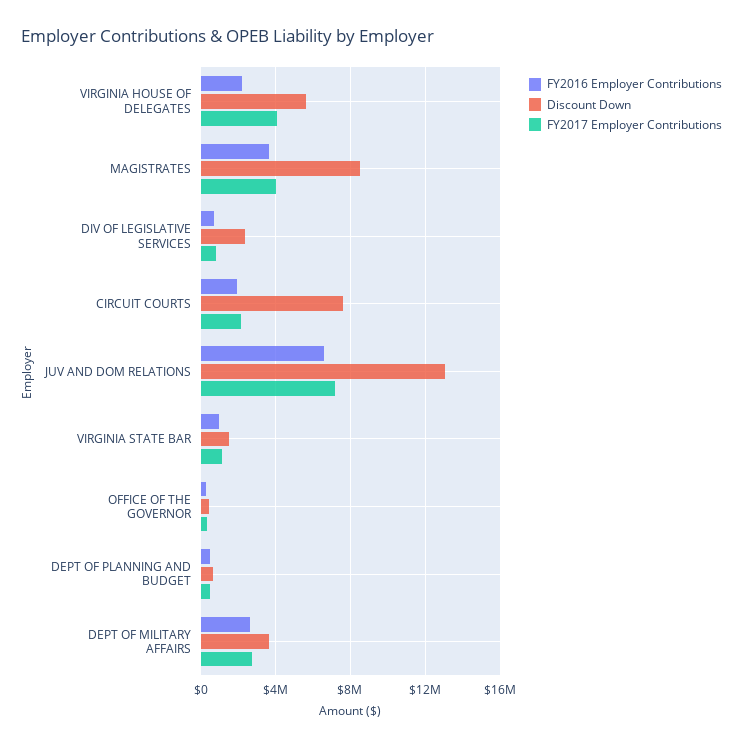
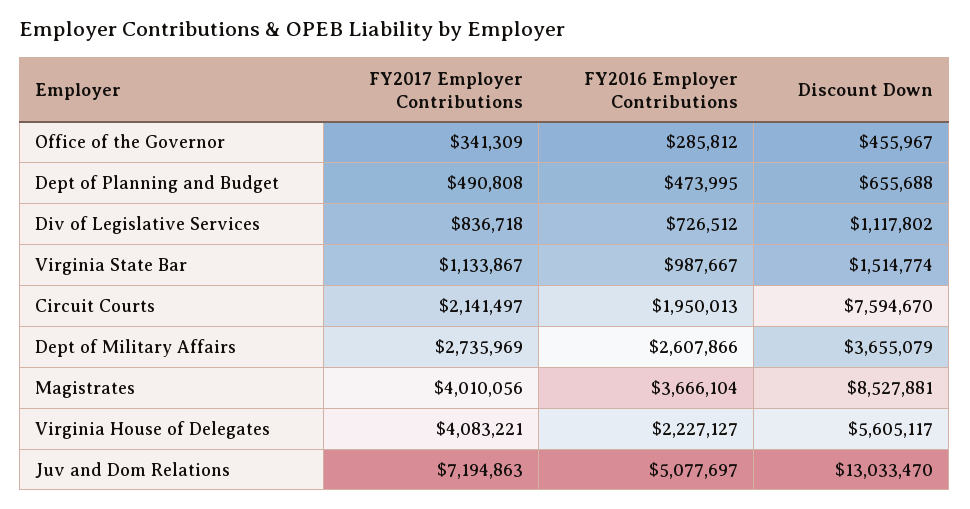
  {
    "FY2016 Employer Contributions": {
      "VIRGINIA HOUSE OF DELEGATES": 2227127,
      "MAGISTRATES": 3666104,
      "DIV OF LEGISLATIVE SERVICES": 726512,
      "CIRCUIT COURTS": 1950013,
-     "JUV AND DOM RELATIONS": 6500000,
+     "JUV AND DOM RELATIONS": 5077697,
      "VIRGINIA STATE BAR": 987667,
      "OFFICE OF THE GOVERNOR": 285812,
      "DEPT OF PLANNING AND BUDGET": 473995,
      "DEPT OF MILITARY AFFAIRS": 2607866
    },
    "Discount Down": {
      "VIRGINIA HOUSE OF DELEGATES": 5605117,
      "MAGISTRATES": 8527881,
-     "DIV OF LEGISLATIVE SERVICES": 2500000,
+     "DIV OF LEGISLATIVE SERVICES": 1117802,
      "CIRCUIT COURTS": 7594670,
      "JUV AND DOM RELATIONS": 13033470,
      "VIRGINIA STATE BAR": 1514774,
      "OFFICE OF THE GOVERNOR": 455967,
      "DEPT OF PLANNING AND BUDGET": 655688,
      "DEPT OF MILITARY AFFAIRS": 3655079
    },
    "FY2017 Employer Contributions": {
      "VIRGINIA HOUSE OF DELEGATES": 4083221,
      "MAGISTRATES": 4010056,
      "DIV OF LEGISLATIVE SERVICES": 836718,
      "CIRCUIT COURTS": 2141497,
      "JUV AND DOM RELATIONS": 7194863,
      "VIRGINIA STATE BAR": 1133867,
      "OFFICE OF THE GOVERNOR": 341309,
      "DEPT OF PLANNING AND BUDGET": 490808,
      "DEPT OF MILITARY AFFAIRS": 2735969
    }
  }

